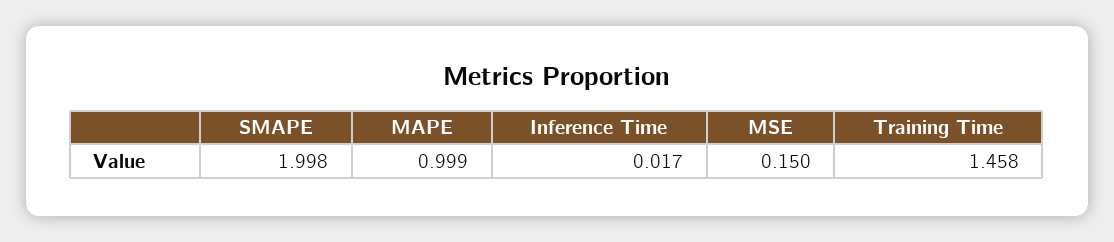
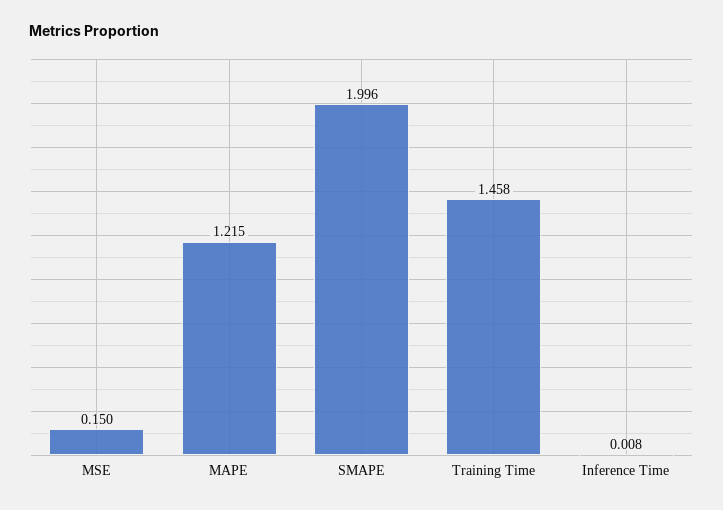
  {
-   "SMAPE": 1.998,
+   "SMAPE": 1.996,
-   "MAPE": 0.999,
+   "MAPE": 1.215,
-   "Inference Time": 0.017,
+   "Inference Time": 0.008,
    "MSE": 0.15,
    "Training Time": 1.458
  }

